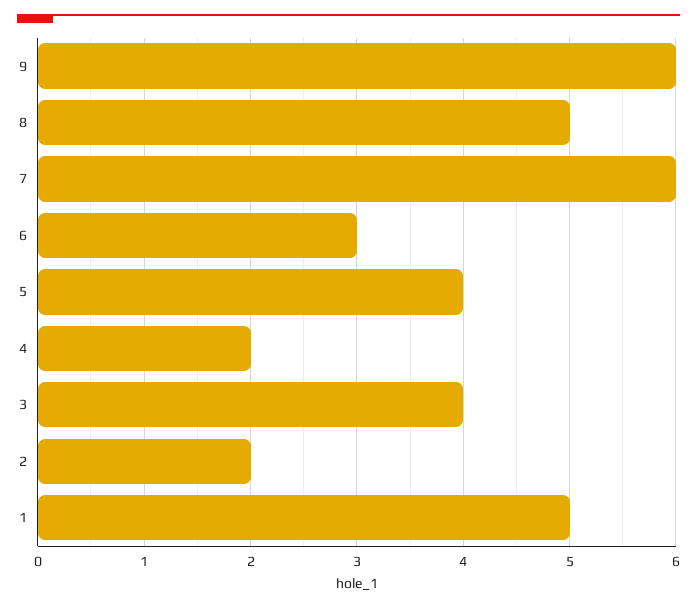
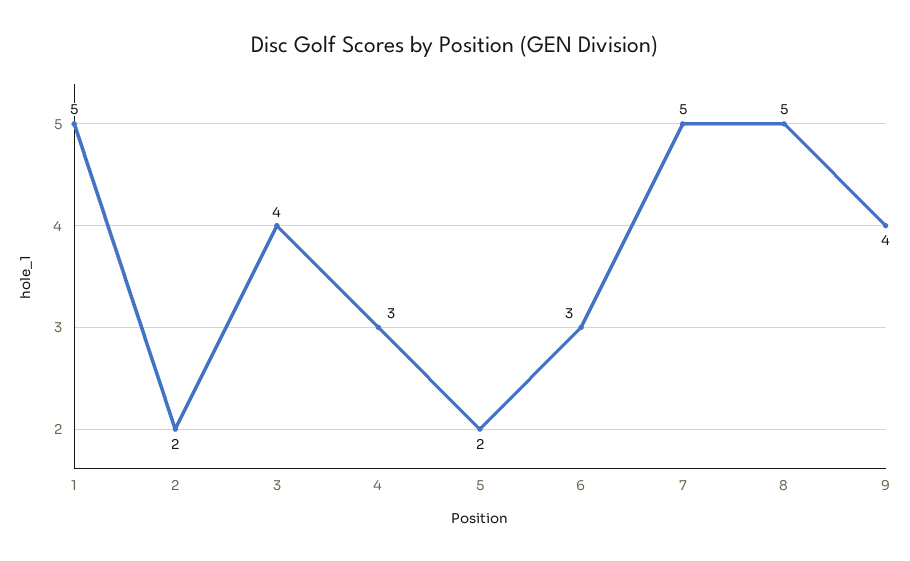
  {
-   "9": 6,
+   "9": 4,
    "8": 5,
-   "7": 6,
+   "7": 5,
    "6": 3,
-   "5": 4,
+   "5": 2,
-   "4": 2,
+   "4": 3,
    "3": 4,
    "2": 2,
    "1": 5
  }

